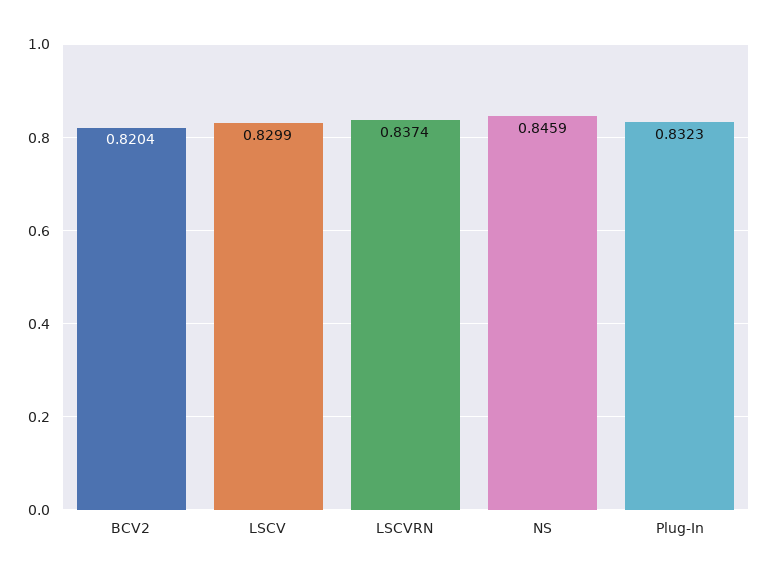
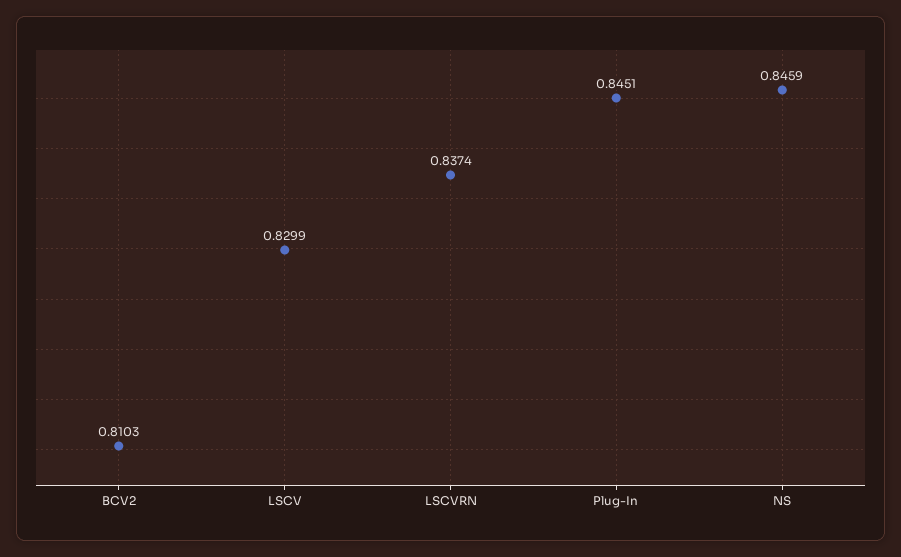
  {
-   "BCV2": 0.8204,
+   "BCV2": 0.8103,
    "LSCV": 0.8299,
    "LSCVRN": 0.8374,
    "NS": 0.8459,
-   "Plug-In": 0.8323
+   "Plug-In": 0.8451
  }

